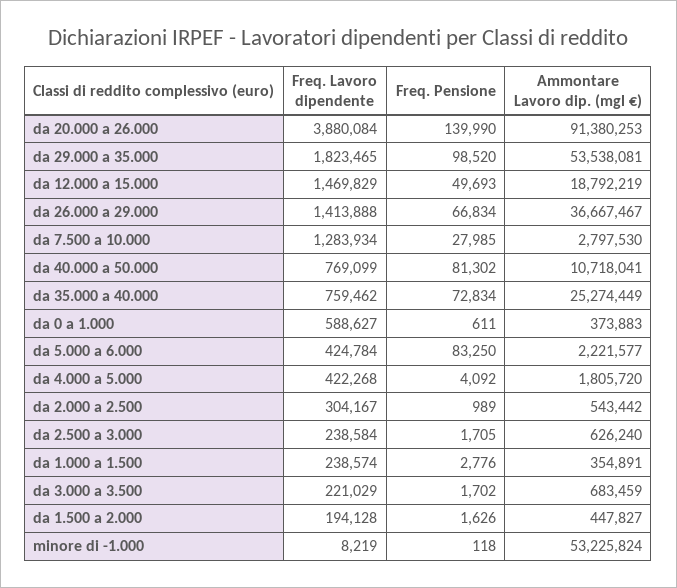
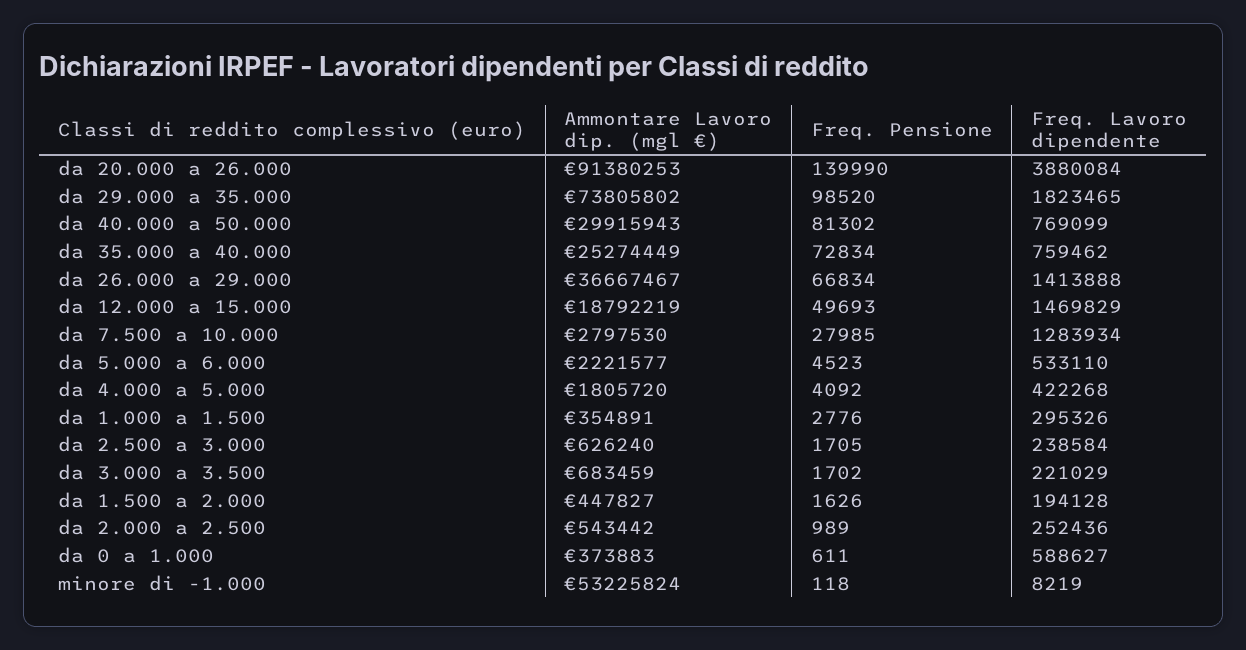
  {
    "Freq. Lavoro dipendente": {
      "da 20.000 a 26.000": 3880084,
      "da 29.000 a 35.000": 1823465,
      "da 12.000 a 15.000": 1469829,
      "da 26.000 a 29.000": 1413888,
      "da 7.500 a 10.000": 1283934,
      "da 40.000 a 50.000": 769099,
      "da 35.000 a 40.000": 759462,
      "da 0 a 1.000": 588627,
-     "da 5.000 a 6.000": 424784,
+     "da 5.000 a 6.000": 533110,
      "da 4.000 a 5.000": 422268,
-     "da 2.000 a 2.500": 304167,
+     "da 2.000 a 2.500": 252436,
      "da 2.500 a 3.000": 238584,
-     "da 1.000 a 1.500": 238574,
+     "da 1.000 a 1.500": 295326,
      "da 3.000 a 3.500": 221029,
      "da 1.500 a 2.000": 194128,
      "minore di -1.000": 8219
    },
    "Freq. Pensione": {
      "da 20.000 a 26.000": 139990,
      "da 29.000 a 35.000": 98520,
      "da 12.000 a 15.000": 49693,
      "da 26.000 a 29.000": 66834,
      "da 7.500 a 10.000": 27985,
      "da 40.000 a 50.000": 81302,
      "da 35.000 a 40.000": 72834,
      "da 0 a 1.000": 611,
-     "da 5.000 a 6.000": 83250,
+     "da 5.000 a 6.000": 4523,
      "da 4.000 a 5.000": 4092,
      "da 2.000 a 2.500": 989,
      "da 2.500 a 3.000": 1705,
      "da 1.000 a 1.500": 2776,
      "da 3.000 a 3.500": 1702,
      "da 1.500 a 2.000": 1626,
      "minore di -1.000": 118
    },
    "Ammontare Lavoro dip. (mgl €)": {
      "da 20.000 a 26.000": 91380253,
-     "da 29.000 a 35.000": 53538081,
+     "da 29.000 a 35.000": 73805802,
      "da 12.000 a 15.000": 18792219,
      "da 26.000 a 29.000": 36667467,
      "da 7.500 a 10.000": 2797530,
-     "da 40.000 a 50.000": 10718041,
+     "da 40.000 a 50.000": 29915943,
      "da 35.000 a 40.000": 25274449,
      "da 0 a 1.000": 373883,
      "da 5.000 a 6.000": 2221577,
      "da 4.000 a 5.000": 1805720,
      "da 2.000 a 2.500": 543442,
      "da 2.500 a 3.000": 626240,
      "da 1.000 a 1.500": 354891,
      "da 3.000 a 3.500": 683459,
      "da 1.500 a 2.000": 447827,
      "minore di -1.000": 53225824
    }
  }

